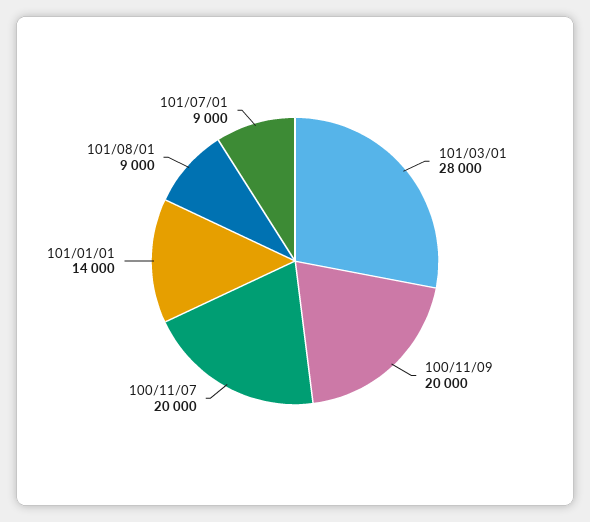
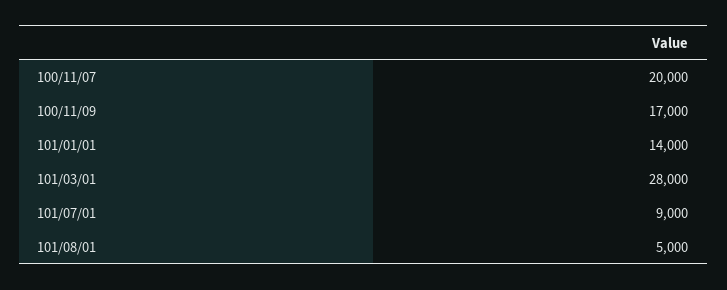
  {
    "101/03/01": 28000,
-   "100/11/09": 20000,
+   "100/11/09": 17000,
    "100/11/07": 20000,
    "101/01/01": 14000,
-   "101/08/01": 9000,
+   "101/08/01": 5000,
    "101/07/01": 9000
  }

